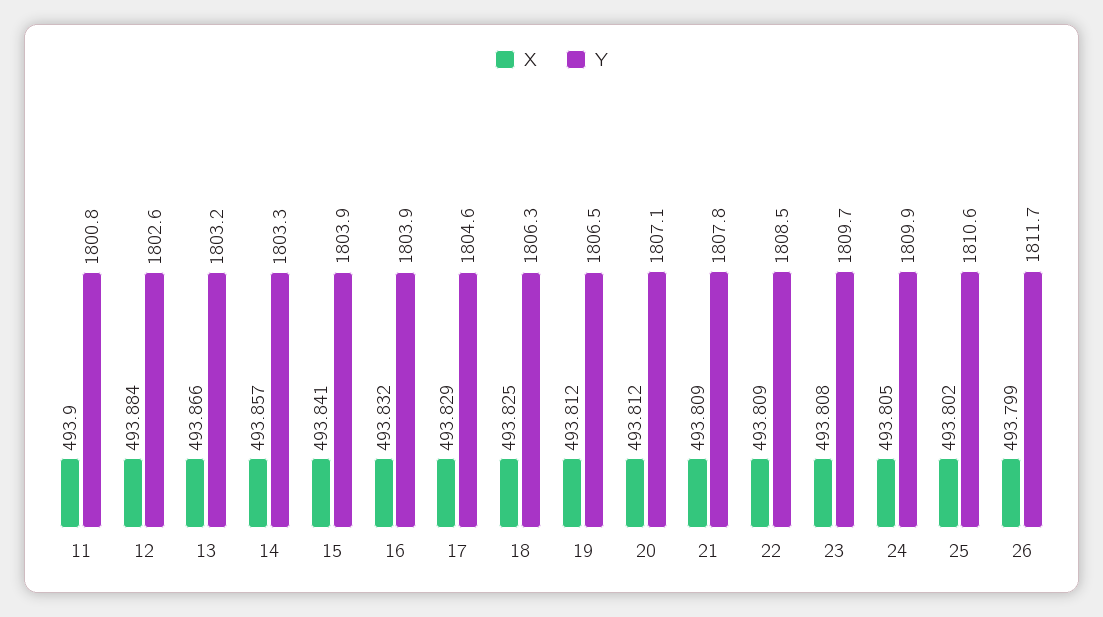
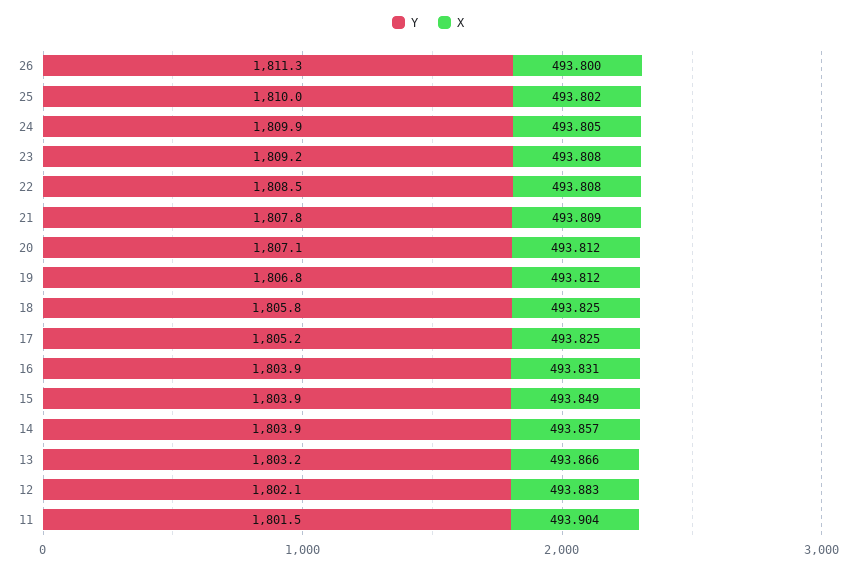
  {
    "X": {
-     "11": 493.9,
+     "11": 493.904,
-     "12": 493.884,
+     "12": 493.883,
      "13": 493.866,
      "14": 493.857,
-     "15": 493.841,
+     "15": 493.849,
-     "16": 493.832,
+     "16": 493.831,
-     "17": 493.829,
+     "17": 493.825,
      "18": 493.825,
      "19": 493.812,
      "20": 493.812,
      "21": 493.809,
-     "22": 493.809,
+     "22": 493.808,
      "23": 493.808,
      "24": 493.805,
      "25": 493.802,
-     "26": 493.799
+     "26": 493.8
    },
    "Y": {
-     "11": 1800.8,
+     "11": 1801.5,
-     "12": 1802.6,
+     "12": 1802.1,
      "13": 1803.2,
-     "14": 1803.3,
+     "14": 1803.9,
      "15": 1803.9,
      "16": 1803.9,
-     "17": 1804.6,
+     "17": 1805.2,
-     "18": 1806.3,
+     "18": 1805.8,
-     "19": 1806.5,
+     "19": 1806.8,
      "20": 1807.1,
      "21": 1807.8,
      "22": 1808.5,
-     "23": 1809.7,
+     "23": 1809.2,
      "24": 1809.9,
-     "25": 1810.6,
+     "25": 1810,
-     "26": 1811.7
+     "26": 1811.3
    }
  }

